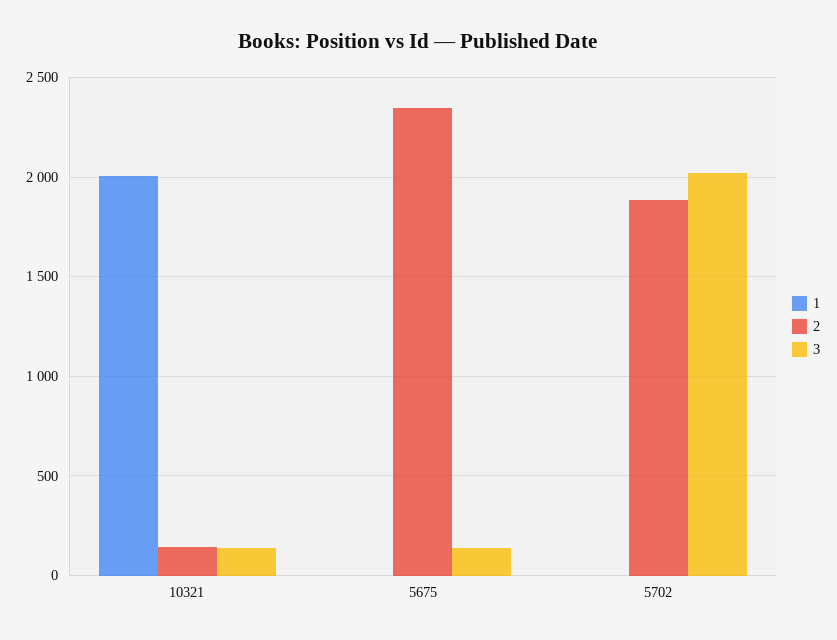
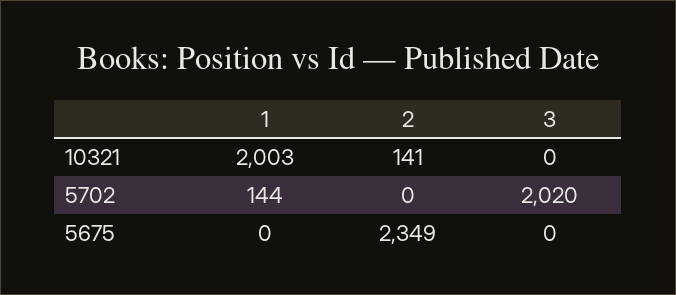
  {
    "1": {
      "10321": 2003,
      "5675": 0,
-     "5702": 0
+     "5702": 144
    },
    "2": {
      "10321": 141,
      "5675": 2349,
-     "5702": 1900
+     "5702": 0
    },
    "3": {
-     "10321": 150,
+     "10321": 0,
-     "5675": 150,
+     "5675": 0,
      "5702": 2020
    }
  }

